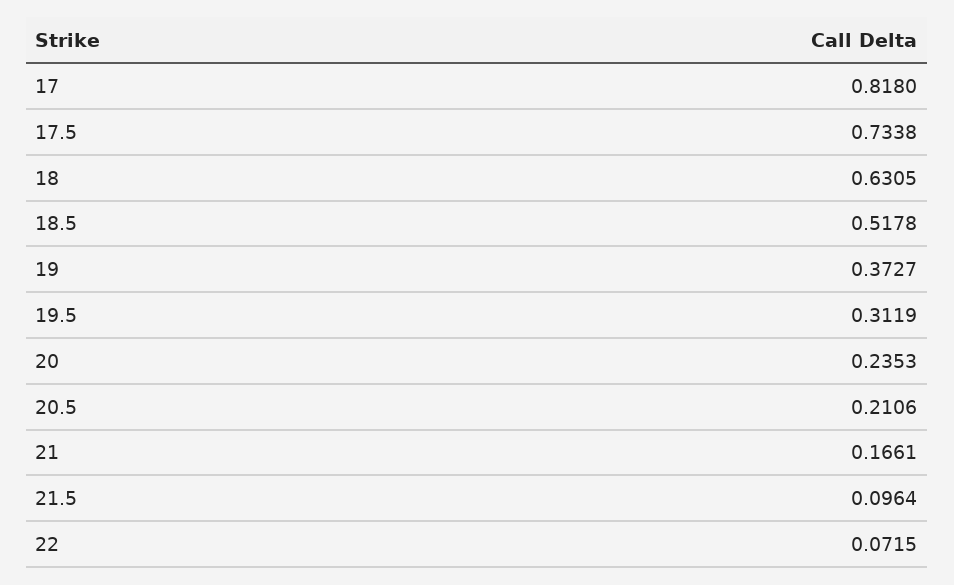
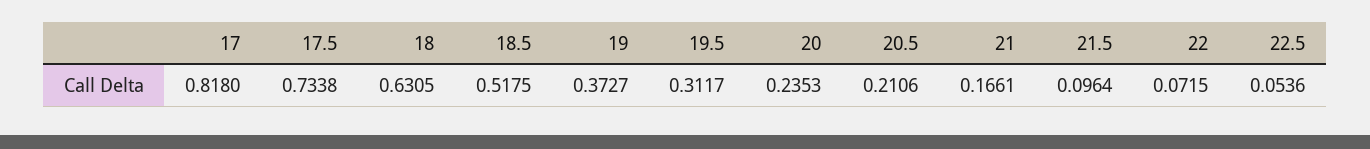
  {
    "17": 0.818,
    "17.5": 0.7338,
    "18": 0.6305,
-   "18.5": 0.5178,
+   "18.5": 0.5175,
    "19": 0.3727,
-   "19.5": 0.3119,
+   "19.5": 0.3117,
    "20": 0.2353,
    "20.5": 0.2106,
    "21": 0.1661,
    "21.5": 0.0964,
-   "22": 0.0715
+   "22": 0.0715,
+   "22.5": 0.0536
  }

